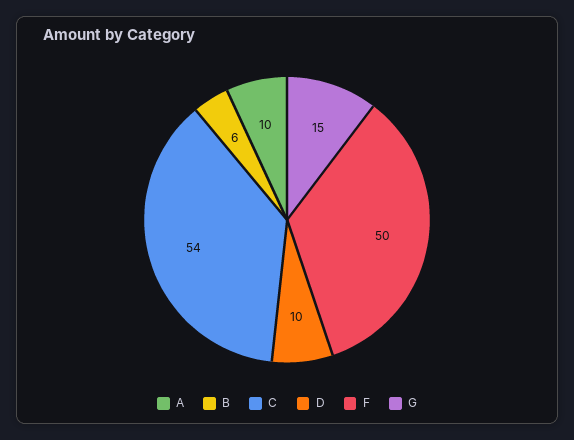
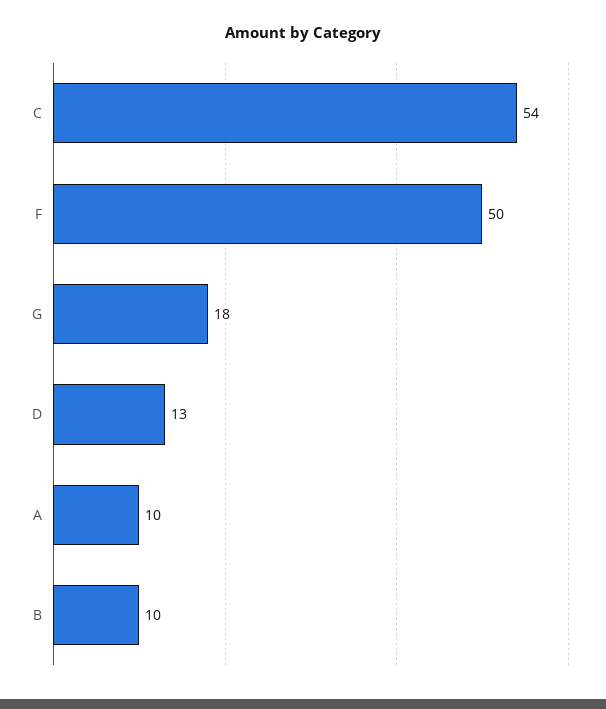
  {
    "A": 10,
-   "B": 6,
+   "B": 10,
    "C": 54,
-   "D": 10,
+   "D": 13,
    "F": 50,
-   "G": 15
+   "G": 18
  }

